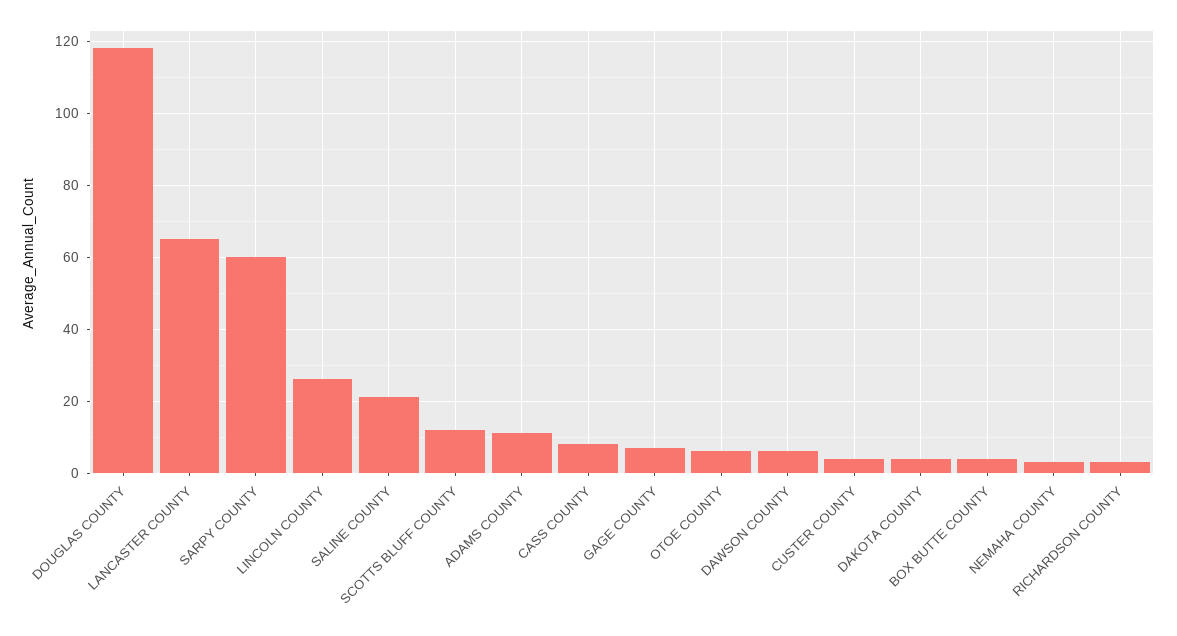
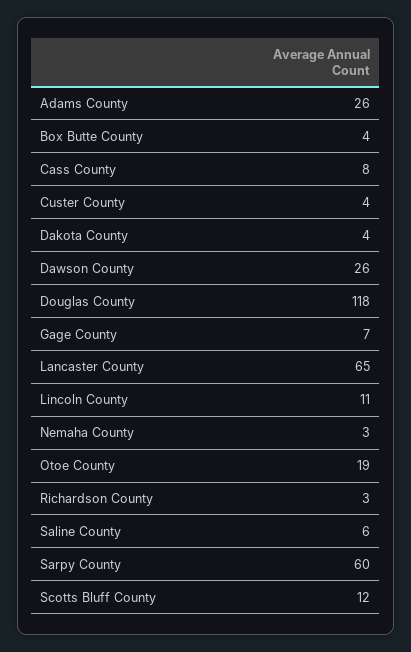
  {
    "DOUGLAS COUNTY": 118,
    "LANCASTER COUNTY": 65,
    "SARPY COUNTY": 60,
-   "LINCOLN COUNTY": 25,
+   "LINCOLN COUNTY": 11,
-   "SALINE COUNTY": 20,
+   "SALINE COUNTY": 6,
    "SCOTTS BLUFF COUNTY": 12,
-   "ADAMS COUNTY": 10,
+   "ADAMS COUNTY": 26,
    "CASS COUNTY": 8,
    "GAGE COUNTY": 7,
-   "OTOE COUNTY": 5,
+   "OTOE COUNTY": 19,
-   "DAWSON COUNTY": 5,
+   "DAWSON COUNTY": 26,
    "CUSTER COUNTY": 4,
    "DAKOTA COUNTY": 4,
    "BOX BUTTE COUNTY": 4,
    "NEMAHA COUNTY": 3,
    "RICHARDSON COUNTY": 3
  }

